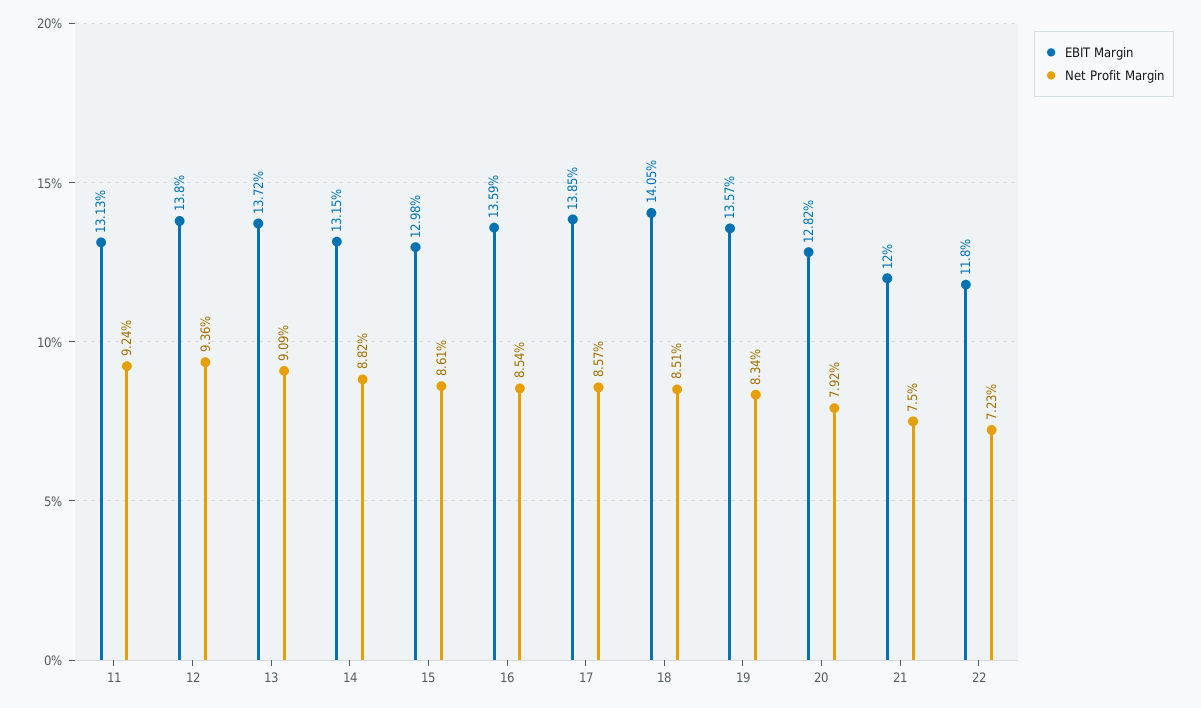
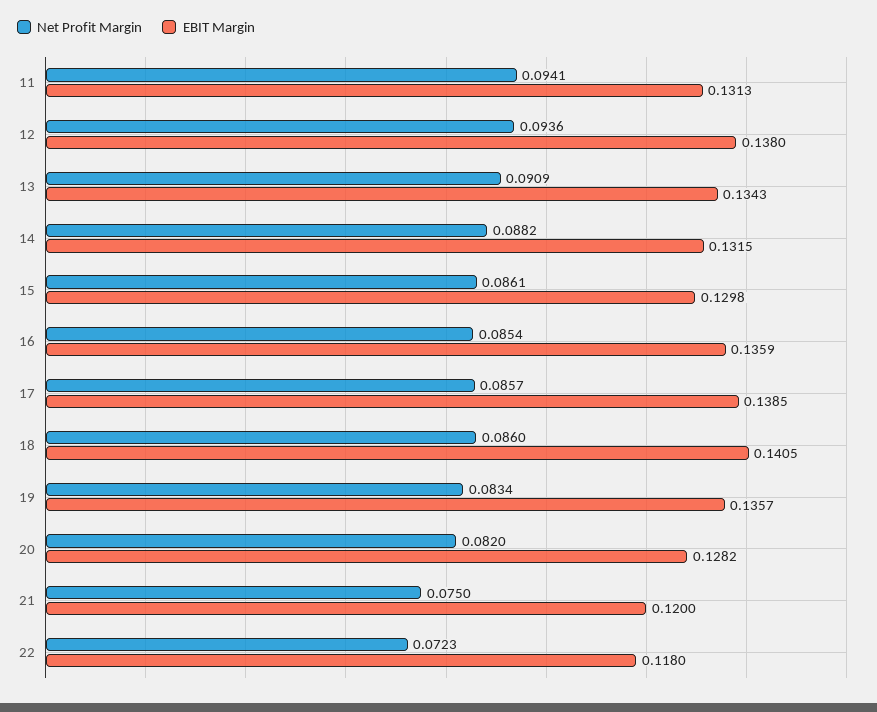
  {
    "EBIT Margin": {
      "11": 0.1313,
      "12": 0.138,
-     "13": 0.1372,
+     "13": 0.1343,
      "14": 0.1315,
      "15": 0.1298,
      "16": 0.1359,
      "17": 0.1385,
      "18": 0.1405,
      "19": 0.1357,
      "20": 0.1282,
      "21": 0.12,
      "22": 0.118
    },
    "Net Profit Margin": {
-     "11": 0.0924,
+     "11": 0.0941,
      "12": 0.0936,
      "13": 0.0909,
      "14": 0.0882,
      "15": 0.0861,
      "16": 0.0854,
      "17": 0.0857,
-     "18": 0.0851,
+     "18": 0.086,
      "19": 0.0834,
-     "20": 0.0792,
+     "20": 0.082,
      "21": 0.075,
      "22": 0.0723
    }
  }

